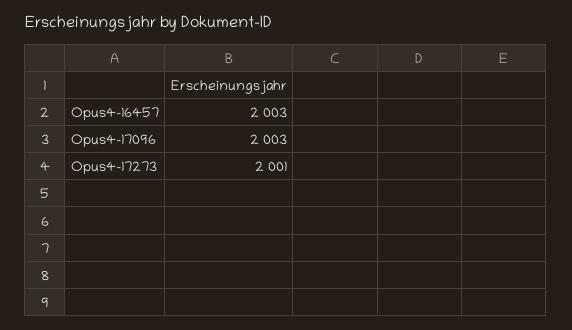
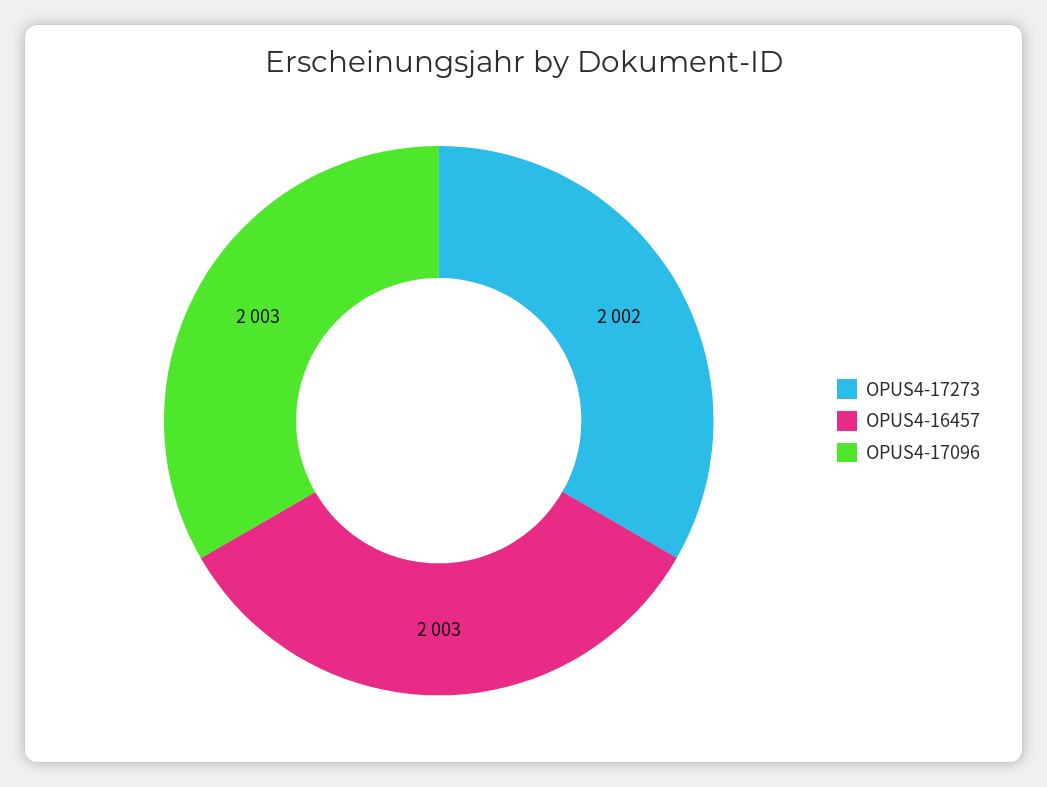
  {
    "Opus4-16457": 2003,
    "Opus4-17096": 2003,
-   "Opus4-17273": 2001
+   "Opus4-17273": 2002
  }

